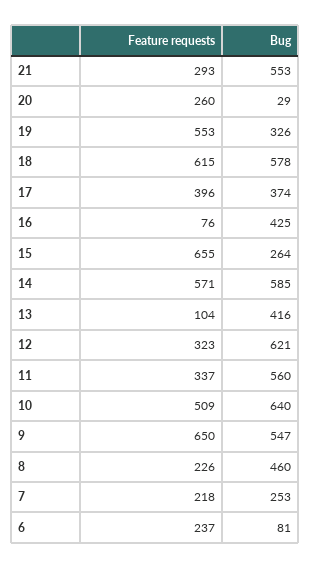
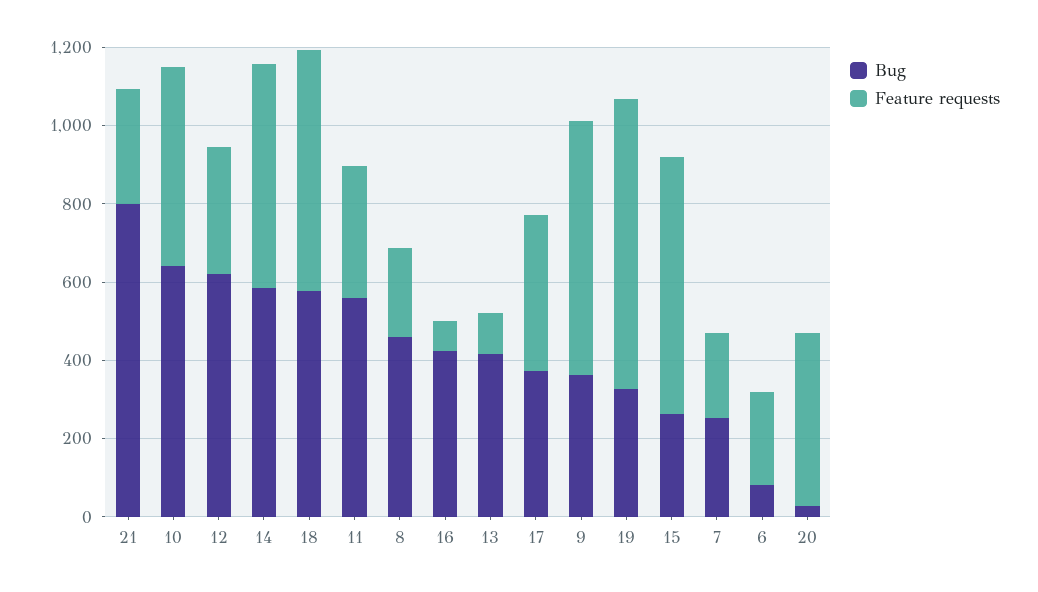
  {
    "Feature requests": {
      "21": 293,
-     "20": 260,
+     "20": 450,
-     "19": 553,
+     "19": 750,
      "18": 615,
      "17": 396,
      "16": 76,
      "15": 655,
      "14": 571,
      "13": 104,
      "12": 323,
      "11": 337,
      "10": 509,
      "9": 650,
      "8": 226,
      "7": 218,
      "6": 237
    },
    "Bug": {
-     "21": 553,
+     "21": 800,
      "20": 29,
      "19": 326,
      "18": 578,
      "17": 374,
      "16": 425,
      "15": 264,
      "14": 585,
      "13": 416,
      "12": 621,
      "11": 560,
      "10": 640,
-     "9": 547,
+     "9": 350,
      "8": 460,
      "7": 253,
      "6": 81
    }
  }

